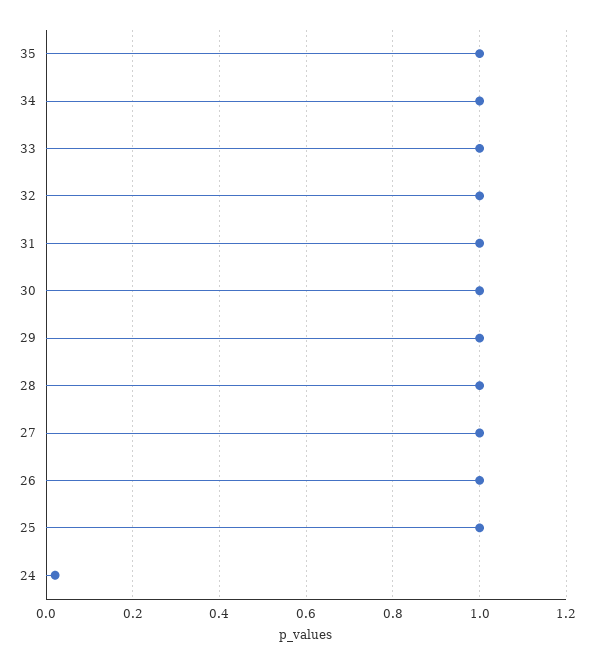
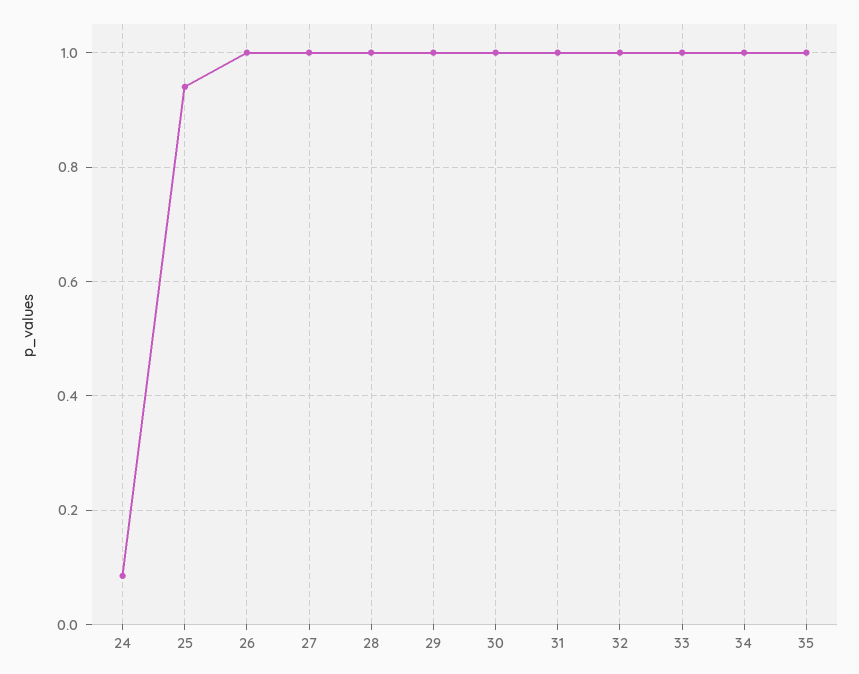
  {
    "35": 1,
    "34": 1,
    "33": 1,
    "32": 1,
    "31": 1,
    "30": 1,
    "29": 1,
    "28": 1,
    "27": 1,
    "26": 1,
-   "25": 1,
+   "25": 0.94,
-   "24": 0.02
+   "24": 0.08
  }

